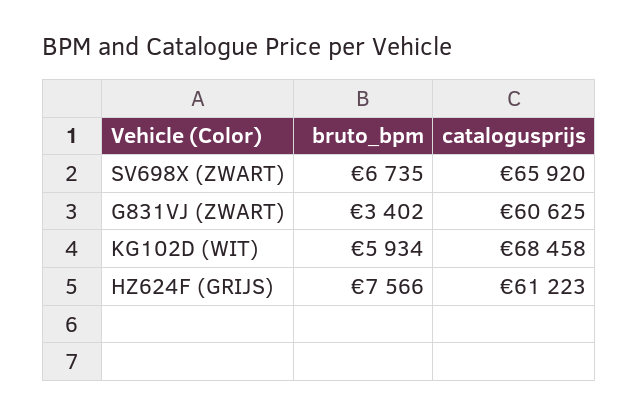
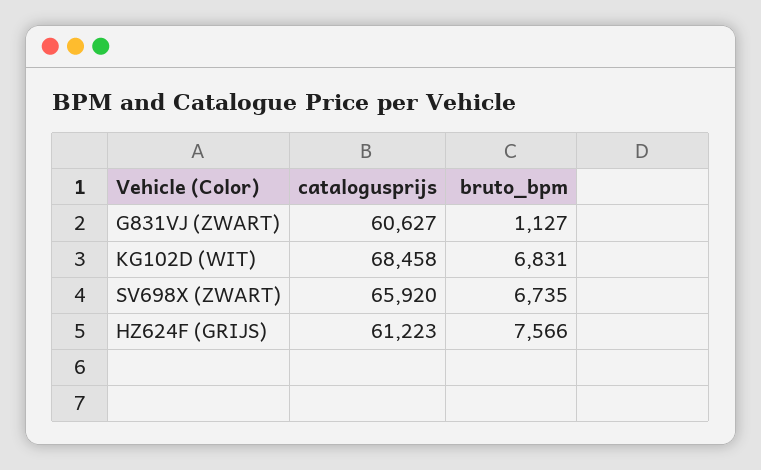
  {
    "bruto_bpm": {
      "SV698X (ZWART)": 6735,
-     "G831VJ (ZWART)": 3402,
+     "G831VJ (ZWART)": 1127,
-     "KG102D (WIT)": 5934,
+     "KG102D (WIT)": 6831,
      "HZ624F (GRIJS)": 7566
    },
    "catalogusprijs": {
      "SV698X (ZWART)": 65920,
-     "G831VJ (ZWART)": 60625,
+     "G831VJ (ZWART)": 60627,
      "KG102D (WIT)": 68458,
      "HZ624F (GRIJS)": 61223
    }
  }

